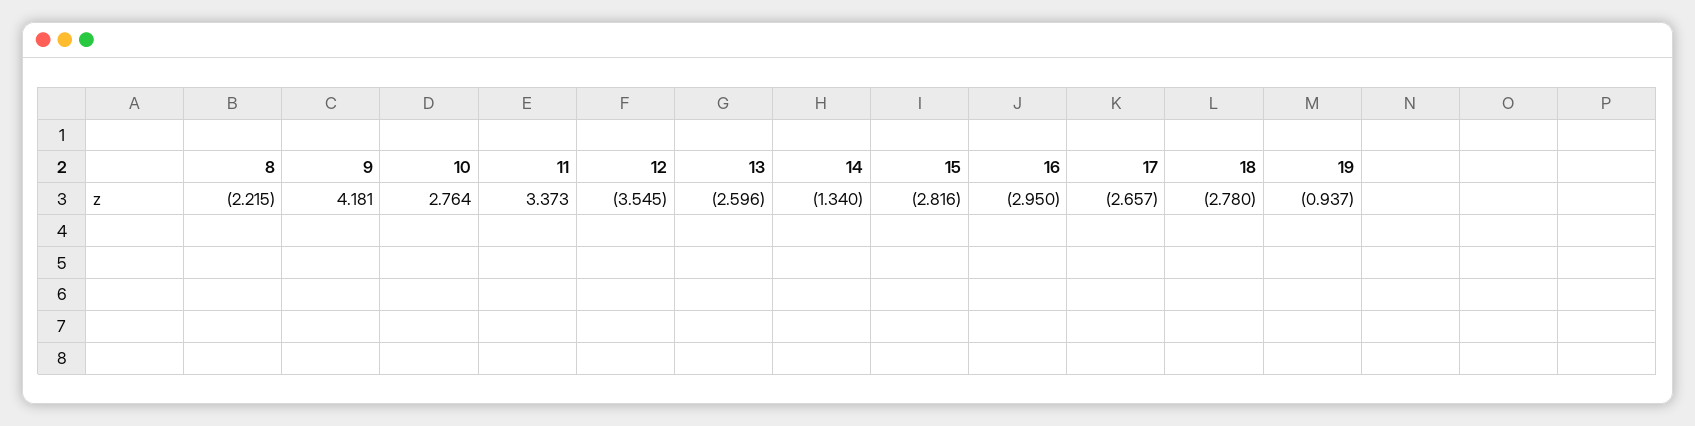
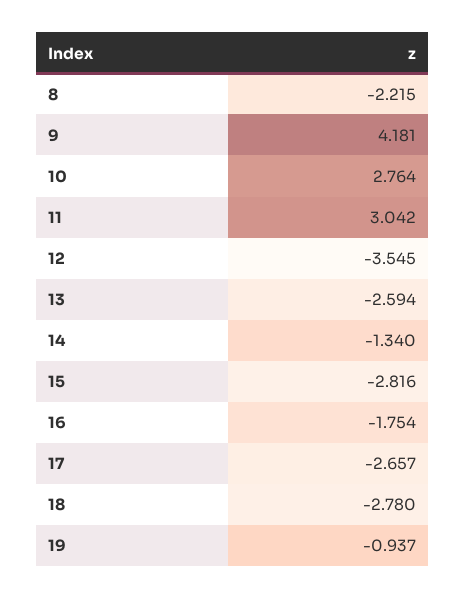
  {
    "8": -2.215,
    "9": 4.181,
    "10": 2.764,
-   "11": 3.373,
+   "11": 3.042,
    "12": -3.545,
-   "13": -2.596,
+   "13": -2.594,
    "14": -1.34,
    "15": -2.816,
-   "16": -2.95,
+   "16": -1.754,
    "17": -2.657,
    "18": -2.78,
    "19": -0.937
  }

